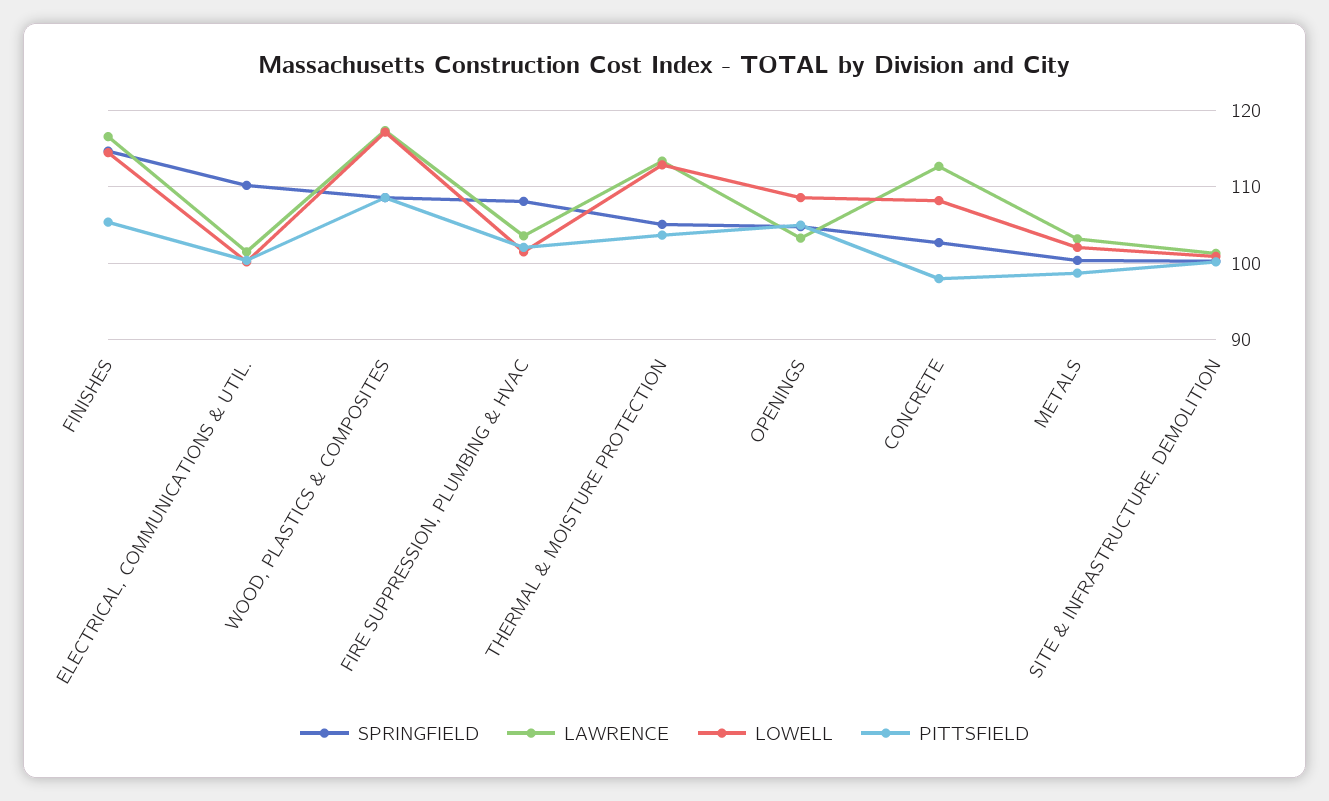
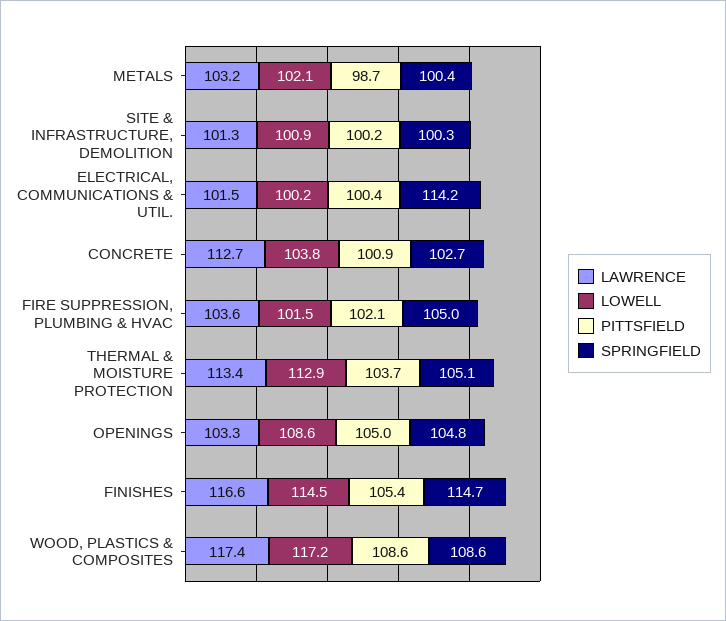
  {
    "SPRINGFIELD": {
      "FINISHES": 114.7,
-     "ELECTRICAL, COMMUNICATIONS & UTIL.": 110,
+     "ELECTRICAL, COMMUNICATIONS & UTIL.": 114.2,
      "WOOD, PLASTICS & COMPOSITES": 108.6,
-     "FIRE SUPPRESSION, PLUMBING & HVAC": 108,
+     "FIRE SUPPRESSION, PLUMBING & HVAC": 105,
      "THERMAL & MOISTURE PROTECTION": 105.1,
      "OPENINGS": 104.8,
      "CONCRETE": 102.7,
      "METALS": 100.4,
      "SITE & INFRASTRUCTURE, DEMOLITION": 100.3
    },
    "LAWRENCE": {
      "FINISHES": 116.6,
      "ELECTRICAL, COMMUNICATIONS & UTIL.": 101.5,
      "WOOD, PLASTICS & COMPOSITES": 117.4,
      "FIRE SUPPRESSION, PLUMBING & HVAC": 103.6,
      "THERMAL & MOISTURE PROTECTION": 113.4,
      "OPENINGS": 103.3,
      "CONCRETE": 112.7,
      "METALS": 103.2,
      "SITE & INFRASTRUCTURE, DEMOLITION": 101.3
    },
    "LOWELL": {
      "FINISHES": 114.5,
      "ELECTRICAL, COMMUNICATIONS & UTIL.": 100.2,
      "WOOD, PLASTICS & COMPOSITES": 117.2,
      "FIRE SUPPRESSION, PLUMBING & HVAC": 101.5,
      "THERMAL & MOISTURE PROTECTION": 112.9,
      "OPENINGS": 108.6,
-     "CONCRETE": 108,
+     "CONCRETE": 103.8,
      "METALS": 102.1,
      "SITE & INFRASTRUCTURE, DEMOLITION": 100.9
    },
    "PITTSFIELD": {
      "FINISHES": 105.4,
      "ELECTRICAL, COMMUNICATIONS & UTIL.": 100.4,
      "WOOD, PLASTICS & COMPOSITES": 108.6,
      "FIRE SUPPRESSION, PLUMBING & HVAC": 102.1,
      "THERMAL & MOISTURE PROTECTION": 103.7,
      "OPENINGS": 105,
-     "CONCRETE": 98,
+     "CONCRETE": 100.9,
      "METALS": 98.7,
      "SITE & INFRASTRUCTURE, DEMOLITION": 100.2
    }
  }

